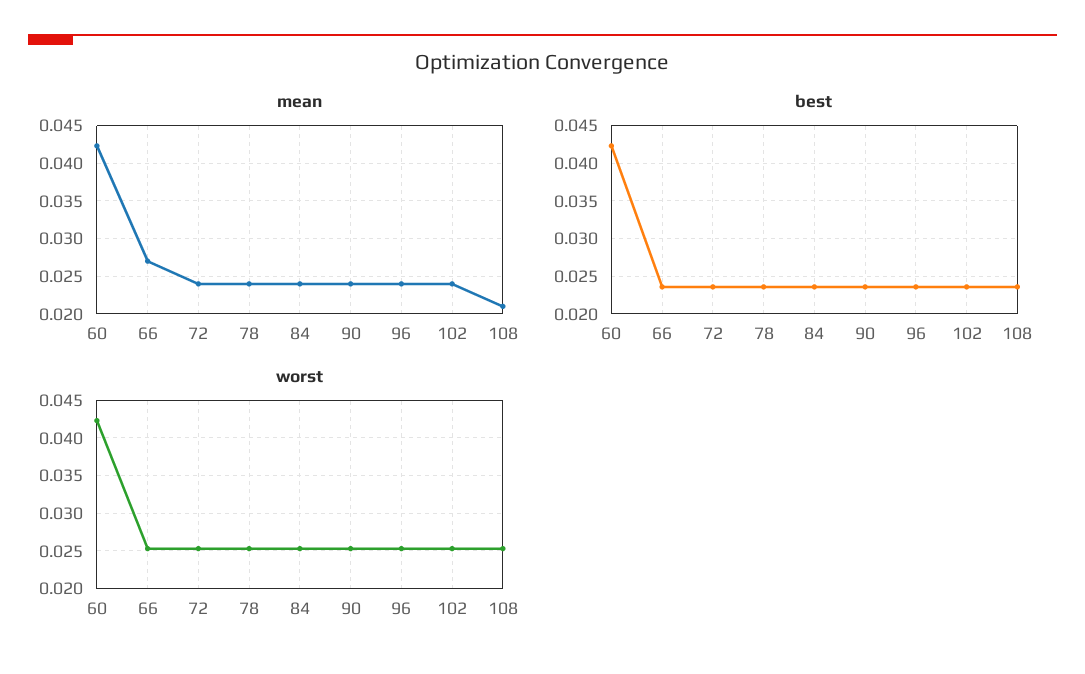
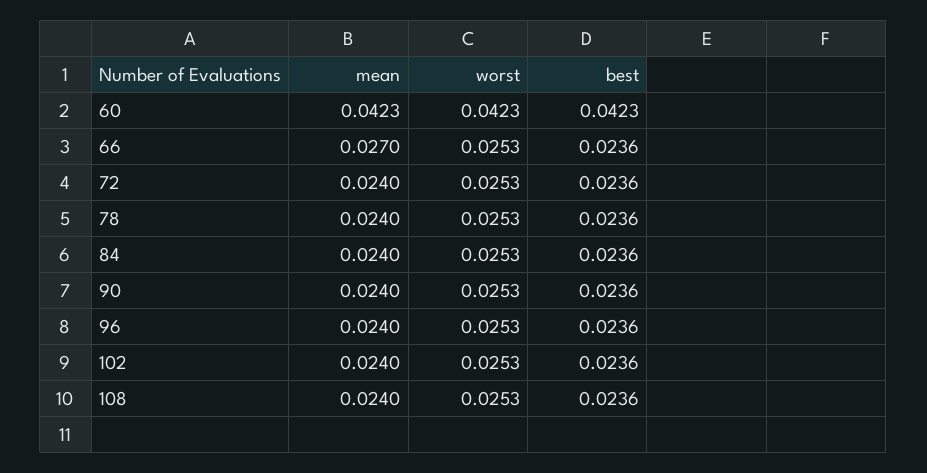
  {
    "mean": {
      "60": 0.0423,
      "66": 0.027,
      "72": 0.024,
      "78": 0.024,
      "84": 0.024,
      "90": 0.024,
      "96": 0.024,
      "102": 0.024,
-     "108": 0.021
+     "108": 0.024
    },
    "best": {
      "60": 0.0423,
      "66": 0.0236,
      "72": 0.0236,
      "78": 0.0236,
      "84": 0.0236,
      "90": 0.0236,
      "96": 0.0236,
      "102": 0.0236,
      "108": 0.0236
    },
    "worst": {
      "60": 0.0423,
      "66": 0.0253,
      "72": 0.0253,
      "78": 0.0253,
      "84": 0.0253,
      "90": 0.0253,
      "96": 0.0253,
      "102": 0.0253,
      "108": 0.0253
    }
  }

